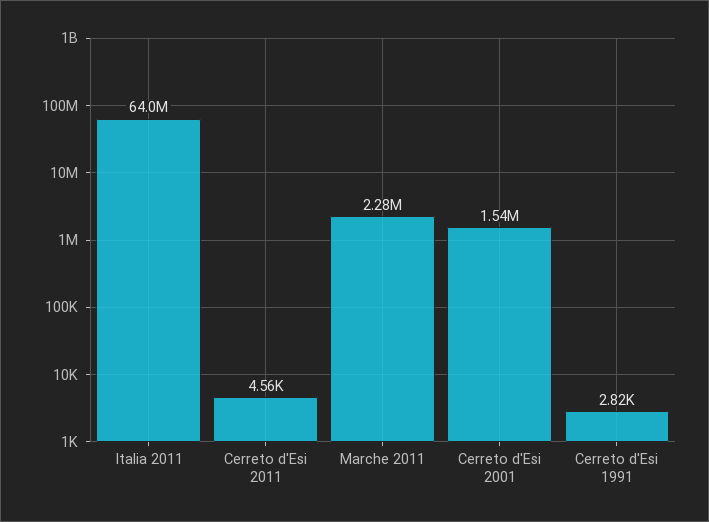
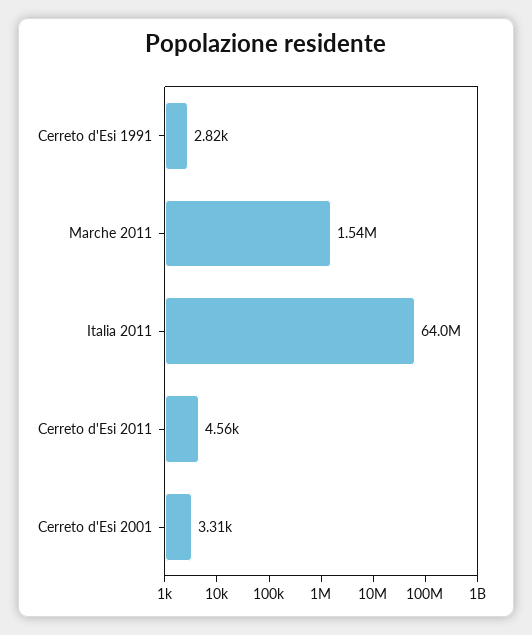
  {
    "Italia 2011": 64000000,
    "Cerreto d'Esi 2011": 4560,
-   "Marche 2011": 2280000,
+   "Marche 2011": 1540000,
-   "Cerreto d'Esi 2001": 1540000,
+   "Cerreto d'Esi 2001": 3310,
    "Cerreto d'Esi 1991": 2820
  }

